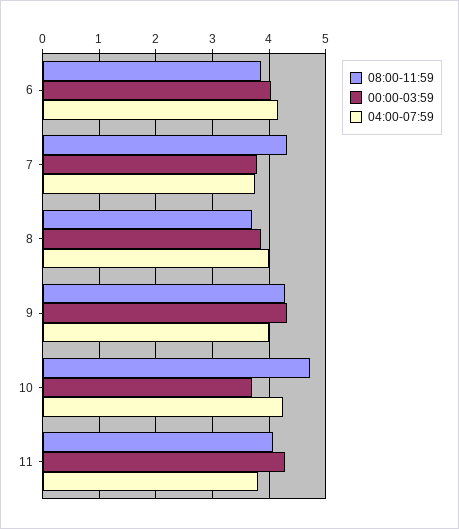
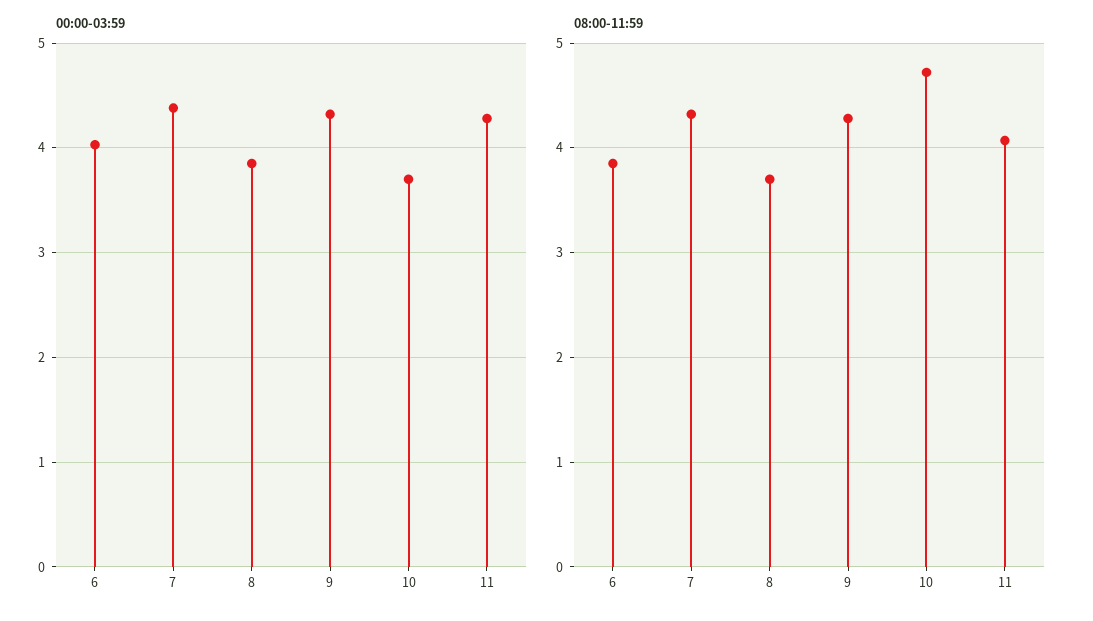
  {
    "08:00-11:59": {
      "6": 3.9,
      "7": 4.3,
      "8": 3.7,
      "9": 4.3,
      "10": 4.7,
      "11": 4.1
    },
    "00:00-03:59": {
      "6": 4,
-     "7": 3.8,
+     "7": 4.4,
      "8": 3.9,
      "9": 4.3,
      "10": 3.7,
      "11": 4.3
-   },
+   }
-   "04:00-07:59": {
-     "6": 4.2,
-     "7": 3.8,
-     "8": 4,
-     "9": 4,
-     "10": 4.2,
-     "11": 3.8
-   }
  }

